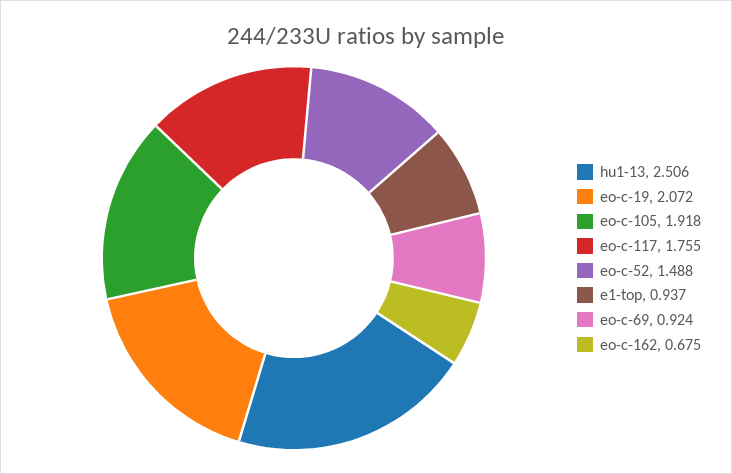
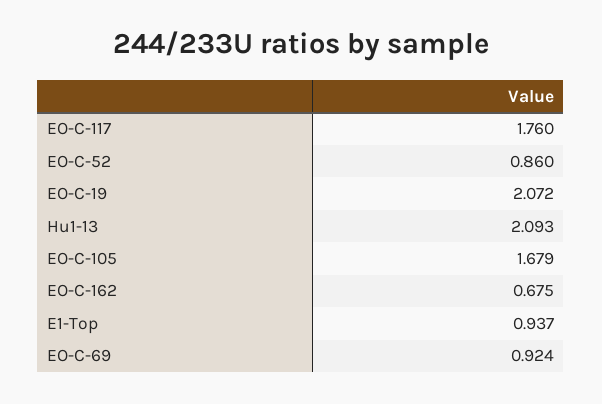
  {
-   "hu1-13": 2.506,
+   "hu1-13": 2.093,
    "eo-c-19": 2.072,
-   "eo-c-105": 1.918,
+   "eo-c-105": 1.679,
-   "eo-c-117": 1.755,
+   "eo-c-117": 1.76,
-   "eo-c-52": 1.488,
+   "eo-c-52": 0.86,
    "e1-top": 0.937,
    "eo-c-69": 0.924,
    "eo-c-162": 0.675
  }

